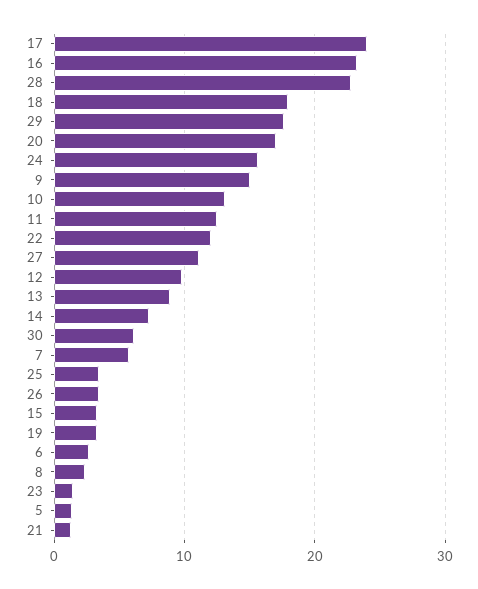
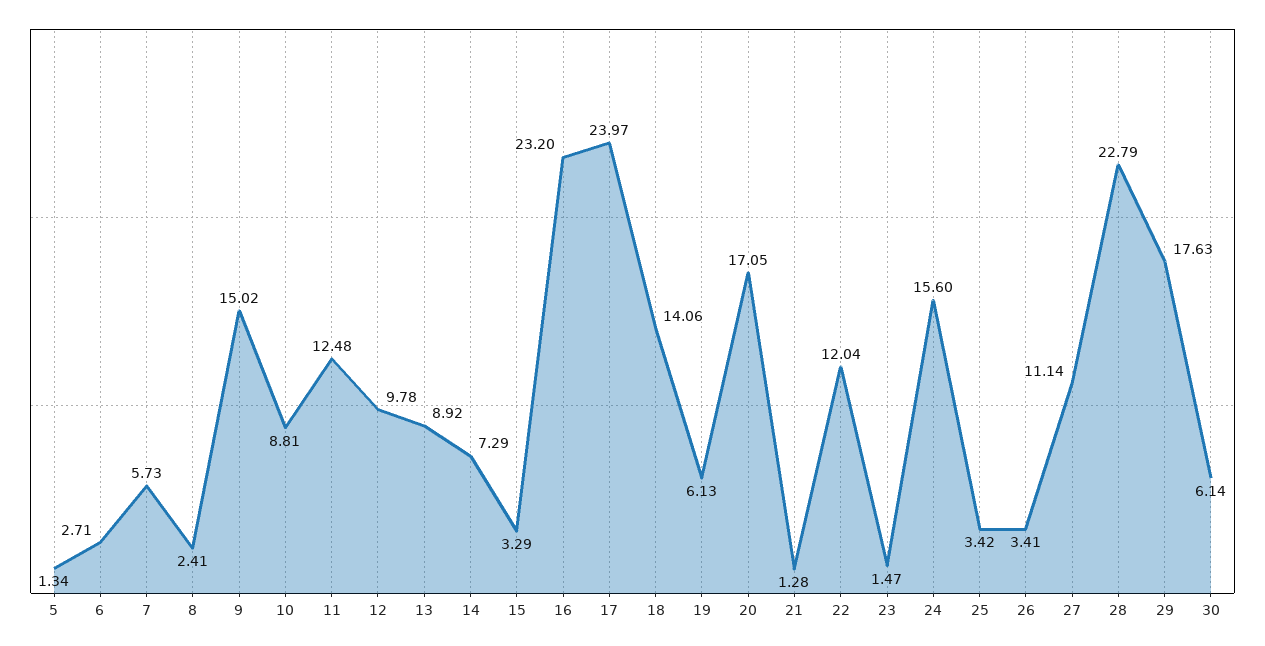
  {
    "17": 23.97,
    "16": 23.2,
    "28": 22.79,
-   "18": 18,
+   "18": 14.06,
    "29": 17.63,
    "20": 17.05,
    "24": 15.6,
    "9": 15.02,
-   "10": 13,
+   "10": 8.81,
    "11": 12.48,
    "22": 12.04,
    "27": 11.14,
    "12": 9.78,
    "13": 8.92,
    "14": 7.29,
    "30": 6.14,
    "7": 5.73,
    "25": 3.42,
    "26": 3.41,
    "15": 3.29,
-   "19": 3,
+   "19": 6.13,
    "6": 2.71,
    "8": 2.41,
    "23": 1.47,
    "5": 1.34,
    "21": 1.28
  }

